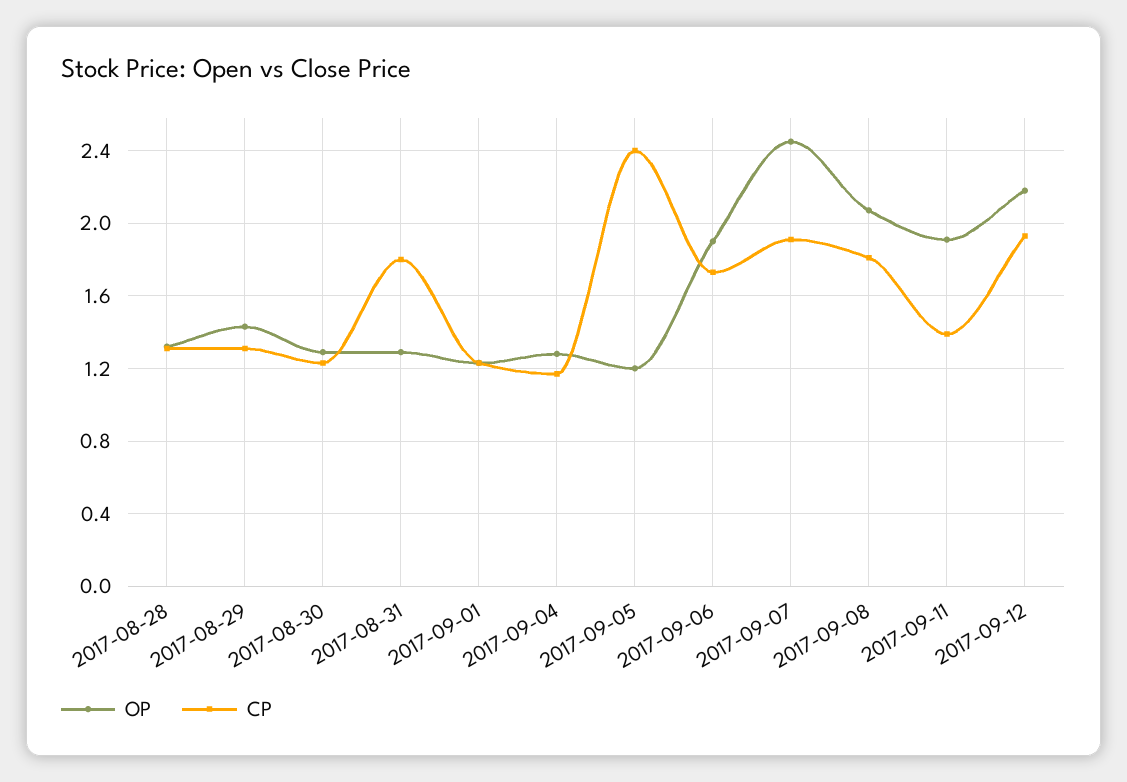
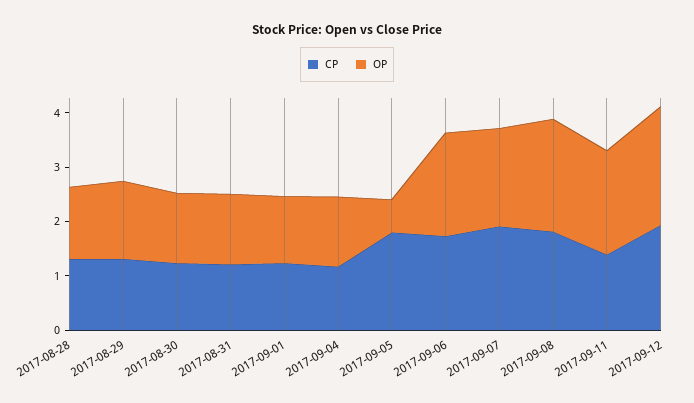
  {
    "OP": {
      "2017-08-28": 1.3,
      "2017-08-29": 1.45,
      "2017-08-30": 1.3,
      "2017-08-31": 1.3,
      "2017-09-01": 1.25,
      "2017-09-04": 1.3,
-     "2017-09-05": 1.2,
+     "2017-09-05": 0.6,
      "2017-09-06": 1.9,
-     "2017-09-07": 2.45,
+     "2017-09-07": 1.8,
      "2017-09-08": 2.05,
      "2017-09-11": 1.9,
      "2017-09-12": 2.2
    },
    "CP": {
      "2017-08-28": 1.3,
      "2017-08-29": 1.3,
      "2017-08-30": 1.25,
-     "2017-08-31": 1.8,
+     "2017-08-31": 1.2,
      "2017-09-01": 1.25,
      "2017-09-04": 1.15,
-     "2017-09-05": 2.4,
+     "2017-09-05": 1.8,
      "2017-09-06": 1.75,
      "2017-09-07": 1.9,
      "2017-09-08": 1.8,
      "2017-09-11": 1.4,
      "2017-09-12": 1.95
    }
  }

